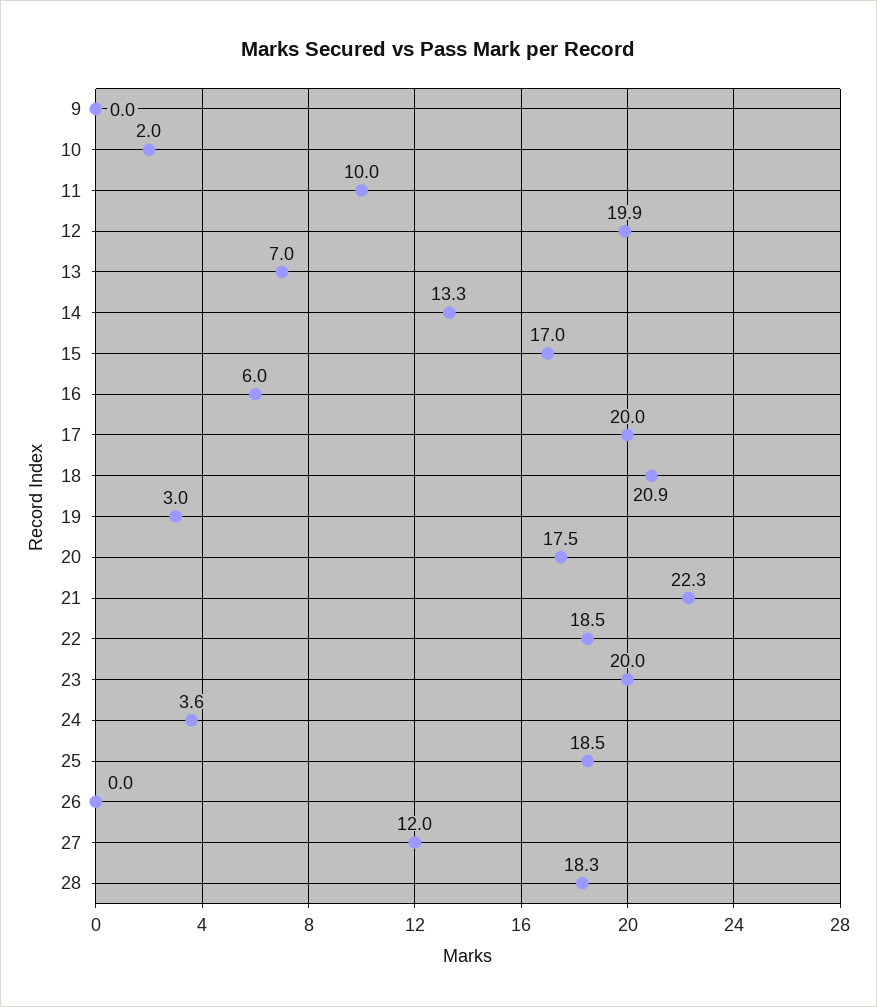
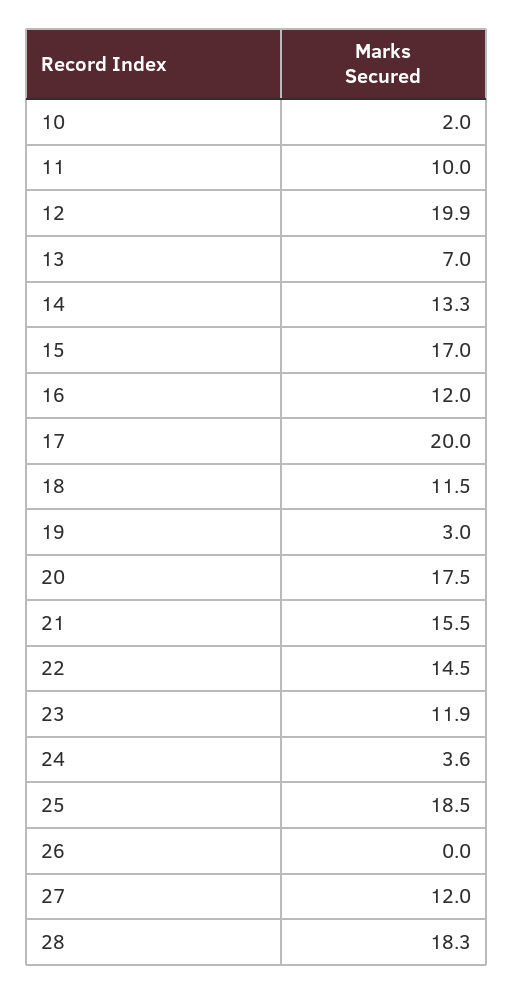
  {
-   "9": 0,
    "10": 2,
    "11": 10,
    "12": 19.9,
    "13": 7,
    "14": 13.3,
    "15": 17,
-   "16": 6,
+   "16": 12,
    "17": 20,
-   "18": 20.9,
+   "18": 11.5,
    "19": 3,
    "20": 17.5,
-   "21": 22.3,
+   "21": 15.5,
-   "22": 18.5,
+   "22": 14.5,
-   "23": 20,
+   "23": 11.9,
    "24": 3.6,
    "25": 18.5,
    "26": 0,
    "27": 12,
    "28": 18.3
  }

